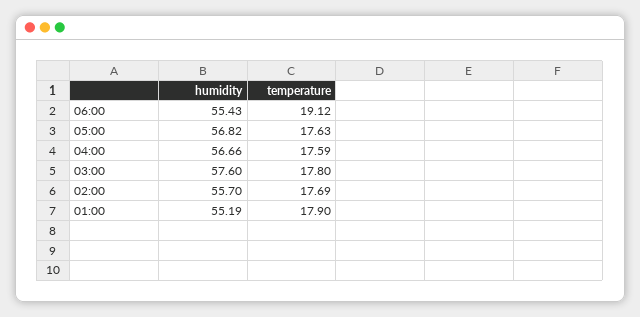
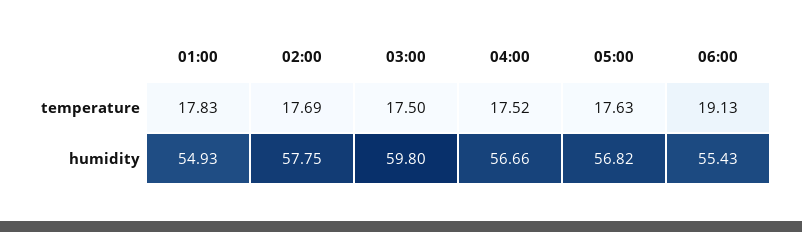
  {
    "humidity": {
      "06:00": 55.43,
      "05:00": 56.82,
      "04:00": 56.66,
-     "03:00": 57.6,
+     "03:00": 59.8,
-     "02:00": 55.7,
+     "02:00": 57.75,
-     "01:00": 55.19
+     "01:00": 54.93
    },
    "temperature": {
-     "06:00": 19.12,
+     "06:00": 19.13,
      "05:00": 17.63,
-     "04:00": 17.59,
+     "04:00": 17.52,
-     "03:00": 17.8,
+     "03:00": 17.5,
      "02:00": 17.69,
-     "01:00": 17.9
+     "01:00": 17.83
    }
  }

